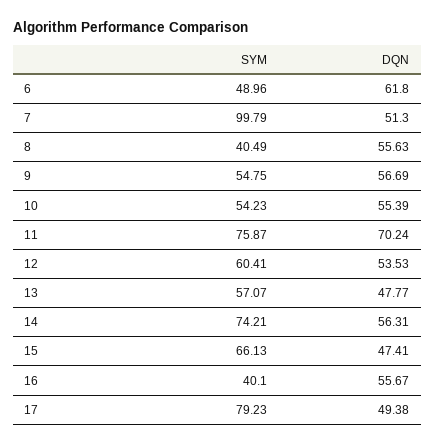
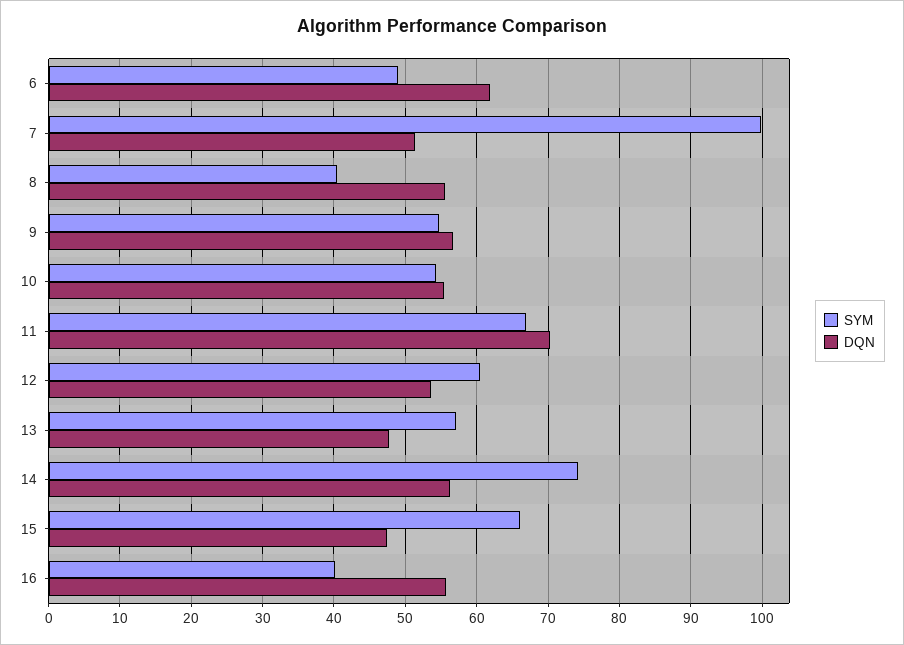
  {
    "SYM": {
      "6": 48.96,
      "7": 99.79,
      "8": 40.49,
      "9": 54.75,
      "10": 54.23,
-     "11": 75.87,
+     "11": 67,
      "12": 60.41,
      "13": 57.07,
      "14": 74.21,
      "15": 66.13,
-     "16": 40.1,
+     "16": 40.1
-     "17": 79.23
    },
    "DQN": {
      "6": 61.8,
      "7": 51.3,
      "8": 55.63,
      "9": 56.69,
      "10": 55.39,
      "11": 70.24,
      "12": 53.53,
      "13": 47.77,
      "14": 56.31,
      "15": 47.41,
-     "16": 55.67,
+     "16": 55.67
-     "17": 49.38
    }
  }

